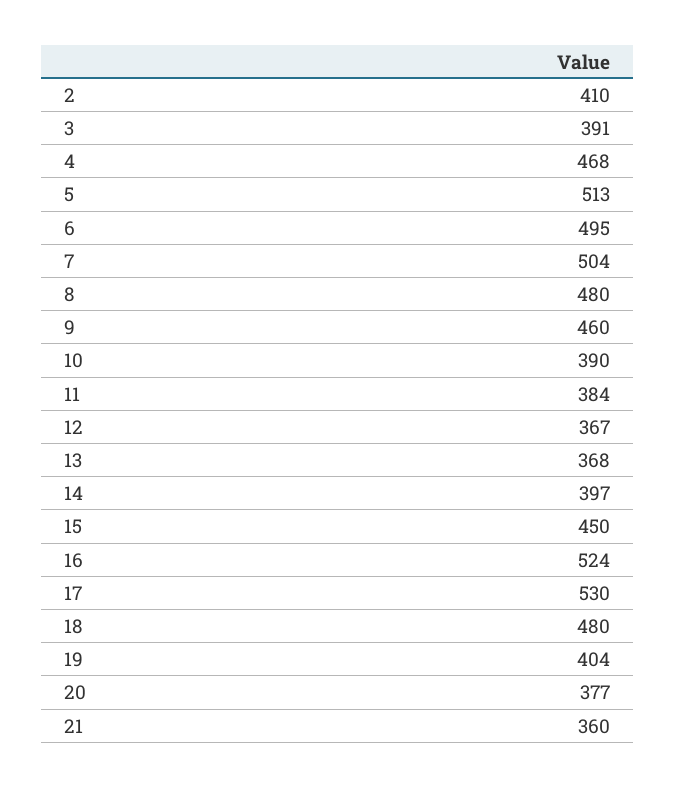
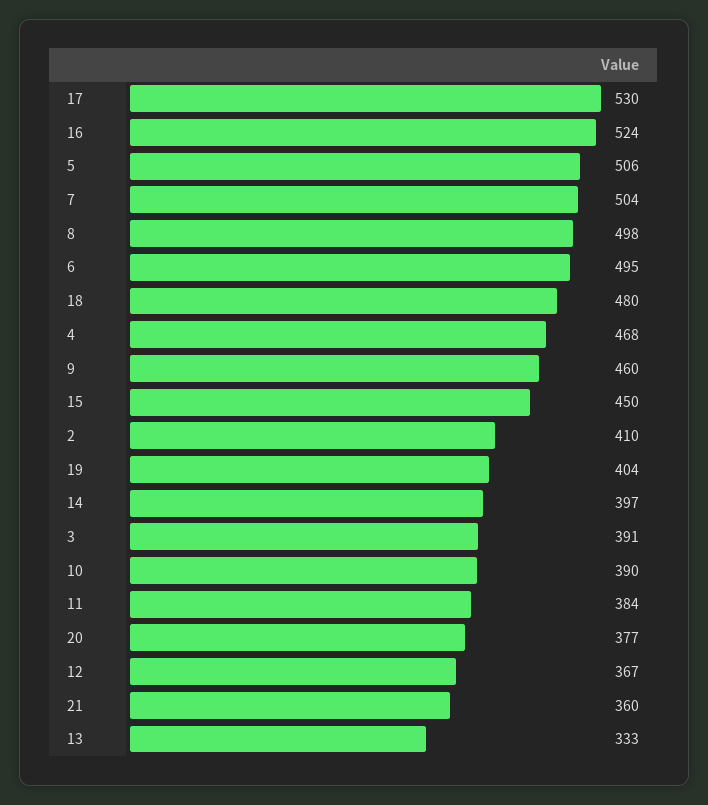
  {
    "2": 410,
    "3": 391,
    "4": 468,
-   "5": 513,
+   "5": 506,
    "6": 495,
    "7": 504,
-   "8": 480,
+   "8": 498,
    "9": 460,
    "10": 390,
    "11": 384,
    "12": 367,
-   "13": 368,
+   "13": 333,
    "14": 397,
    "15": 450,
    "16": 524,
    "17": 530,
    "18": 480,
    "19": 404,
    "20": 377,
    "21": 360
  }

